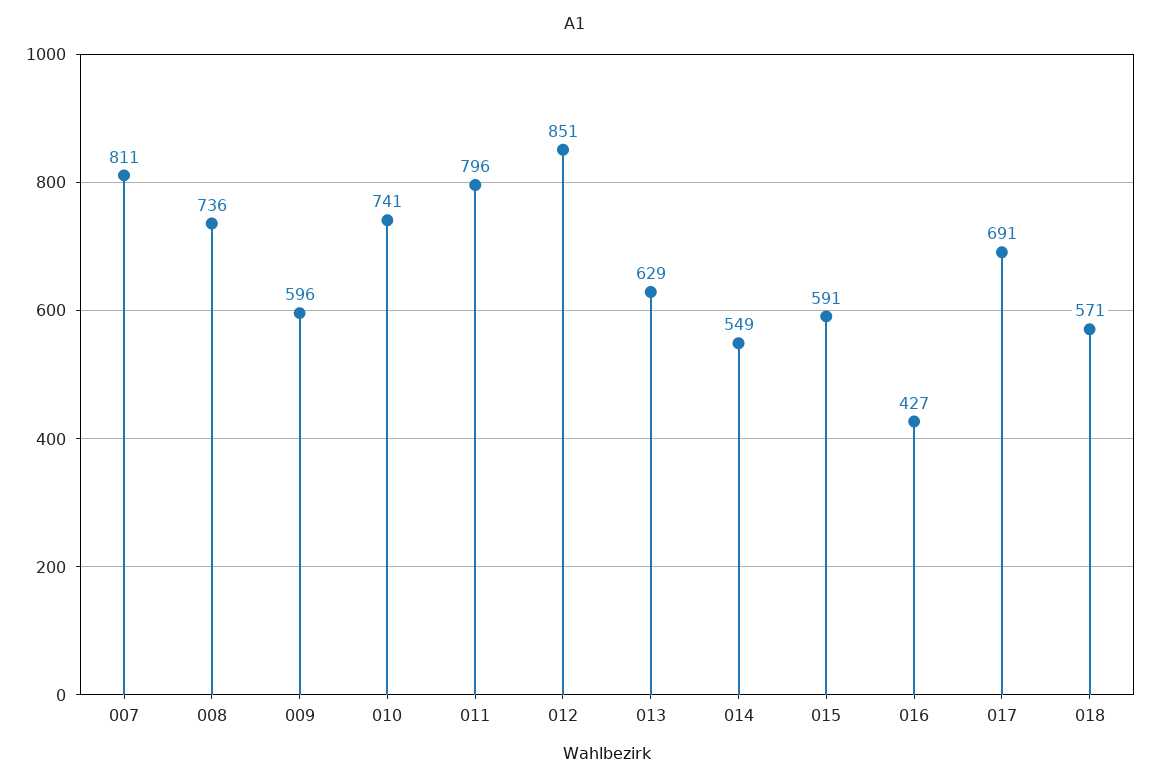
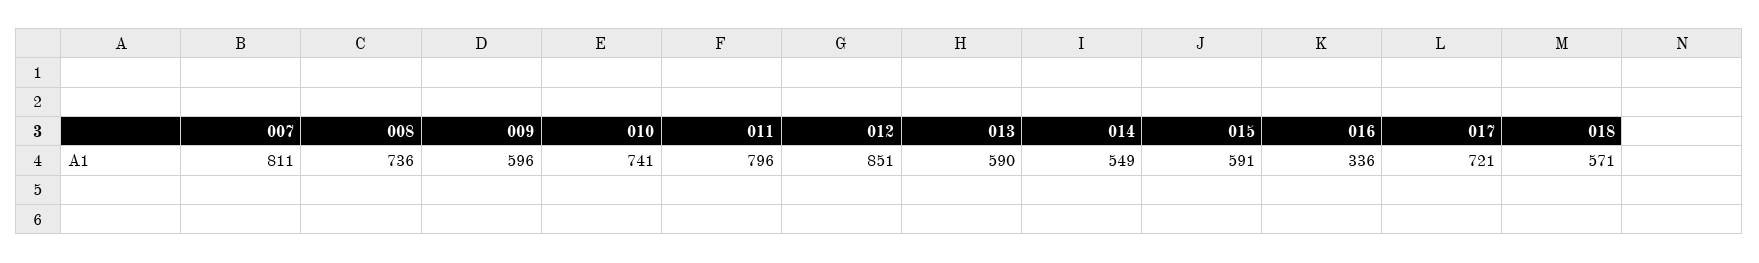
  {
    "007": 811,
    "008": 736,
    "009": 596,
    "010": 741,
    "011": 796,
    "012": 851,
-   "013": 629,
+   "013": 590,
    "014": 549,
    "015": 591,
-   "016": 427,
+   "016": 336,
-   "017": 691,
+   "017": 721,
    "018": 571
  }

